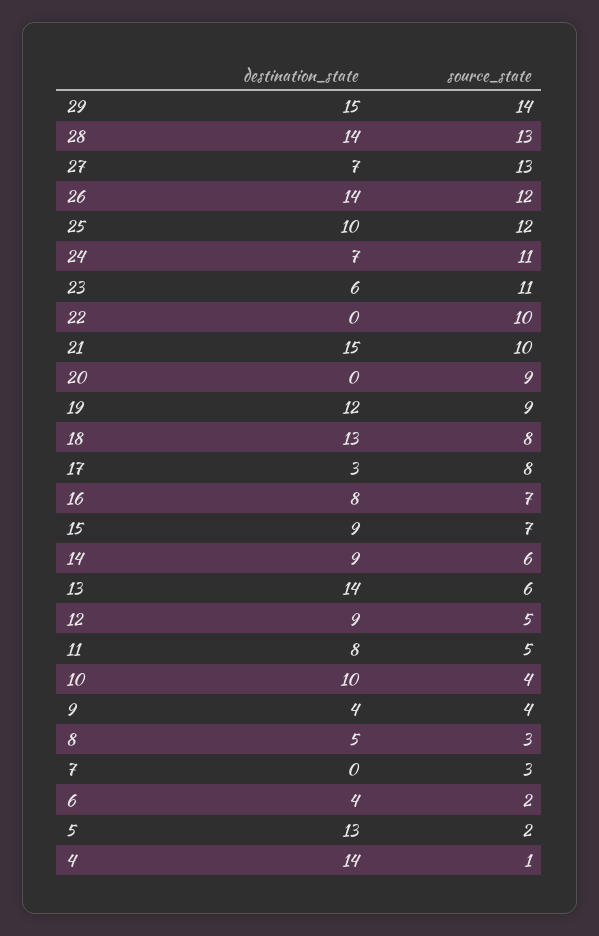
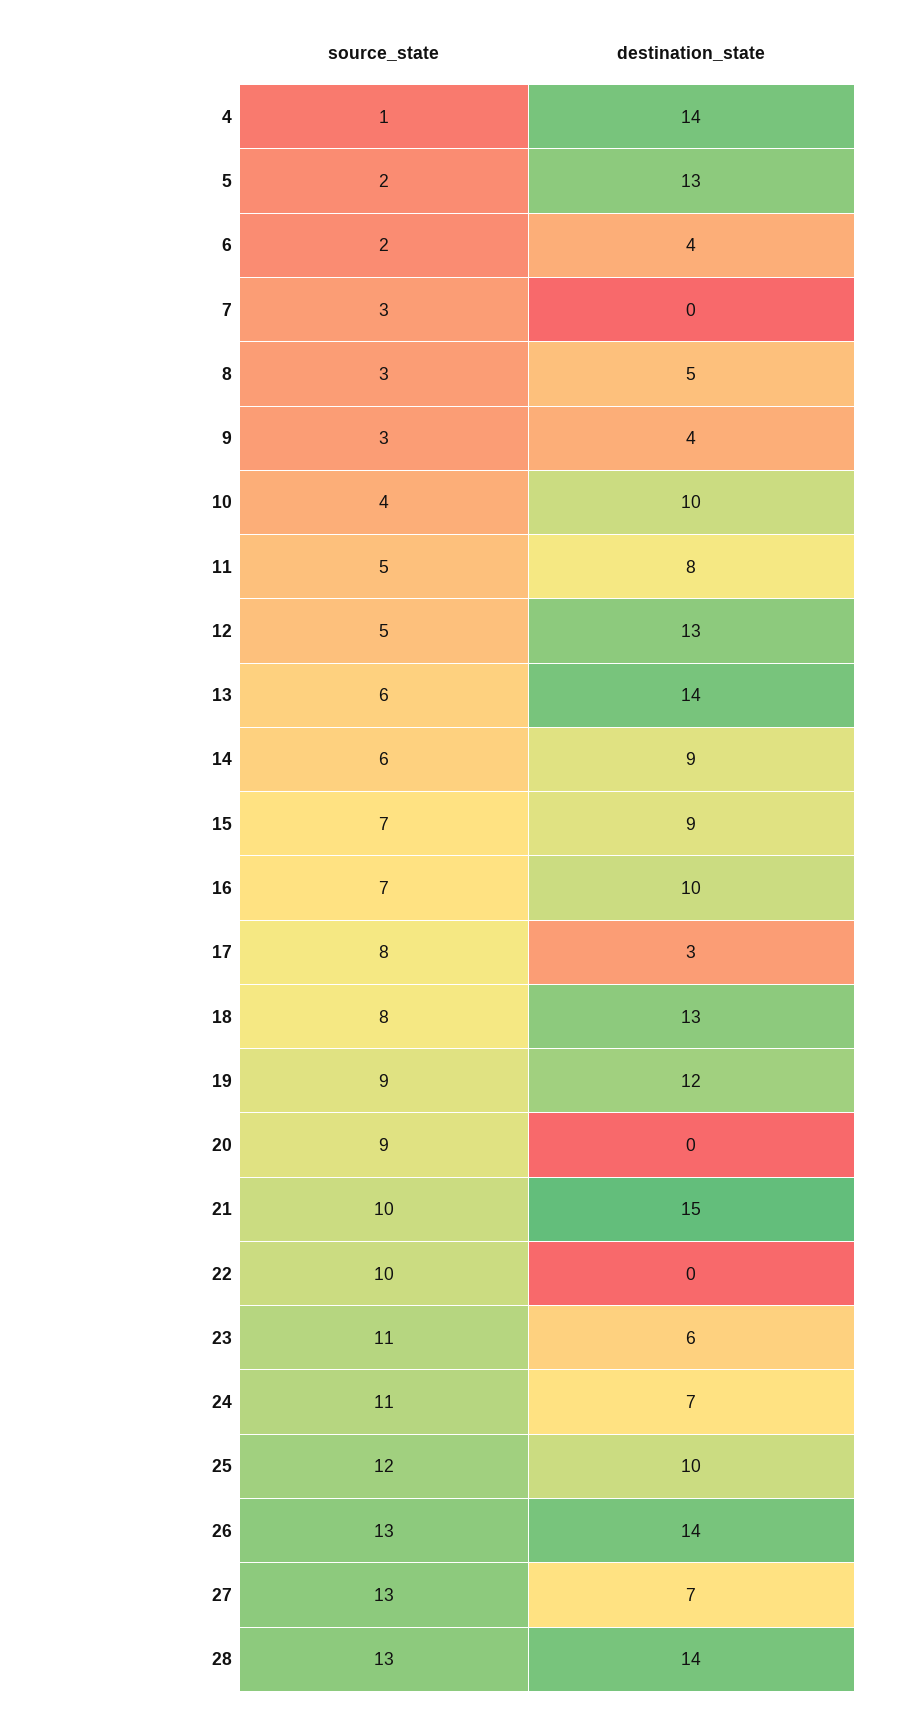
  {
    "destination_state": {
-     "29": 15,
      "28": 14,
      "27": 7,
      "26": 14,
      "25": 10,
      "24": 7,
      "23": 6,
      "22": 0,
      "21": 15,
      "20": 0,
      "19": 12,
      "18": 13,
      "17": 3,
-     "16": 8,
+     "16": 10,
      "15": 9,
      "14": 9,
      "13": 14,
-     "12": 9,
+     "12": 13,
      "11": 8,
      "10": 10,
      "9": 4,
      "8": 5,
      "7": 0,
      "6": 4,
      "5": 13,
      "4": 14
    },
    "source_state": {
-     "29": 14,
      "28": 13,
      "27": 13,
-     "26": 12,
+     "26": 13,
      "25": 12,
      "24": 11,
      "23": 11,
      "22": 10,
      "21": 10,
      "20": 9,
      "19": 9,
      "18": 8,
      "17": 8,
      "16": 7,
      "15": 7,
      "14": 6,
      "13": 6,
      "12": 5,
      "11": 5,
      "10": 4,
-     "9": 4,
+     "9": 3,
      "8": 3,
      "7": 3,
      "6": 2,
      "5": 2,
      "4": 1
    }
  }

